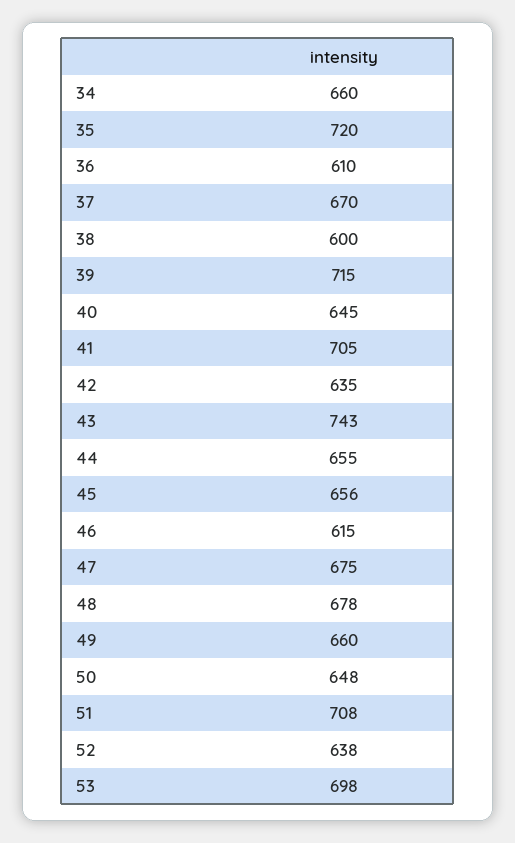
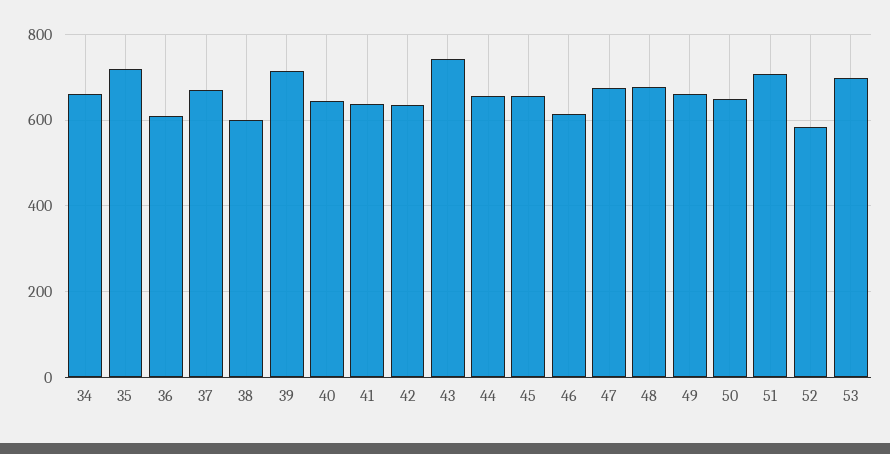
  {
    "34": 660,
    "35": 720,
    "36": 610,
    "37": 670,
    "38": 600,
    "39": 715,
    "40": 645,
-   "41": 705,
+   "41": 640,
    "42": 635,
    "43": 743,
    "44": 655,
    "45": 656,
    "46": 615,
    "47": 675,
    "48": 678,
    "49": 660,
    "50": 648,
    "51": 708,
-   "52": 638,
+   "52": 580,
    "53": 698
  }

